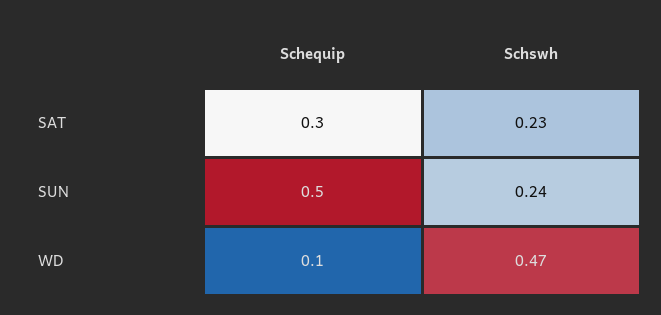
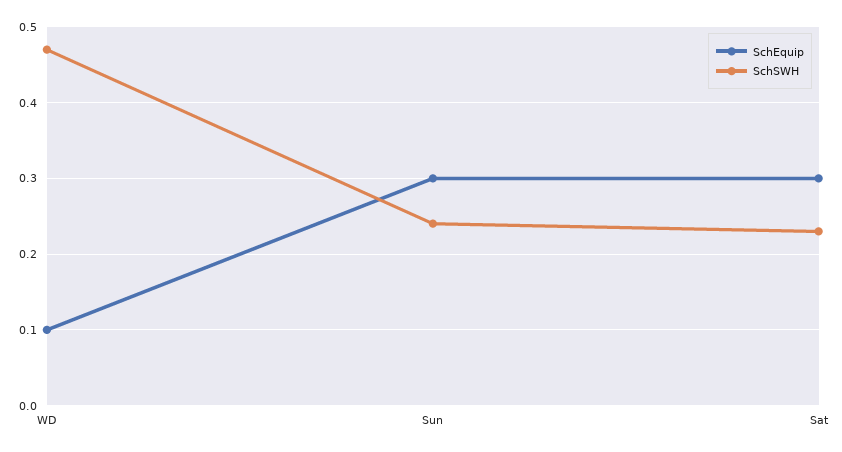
  {
    "Schequip": {
      "SAT": 0.3,
-     "SUN": 0.5,
+     "SUN": 0.3,
      "WD": 0.1
    },
    "Schswh": {
      "SAT": 0.23,
      "SUN": 0.24,
      "WD": 0.47
    }
  }

